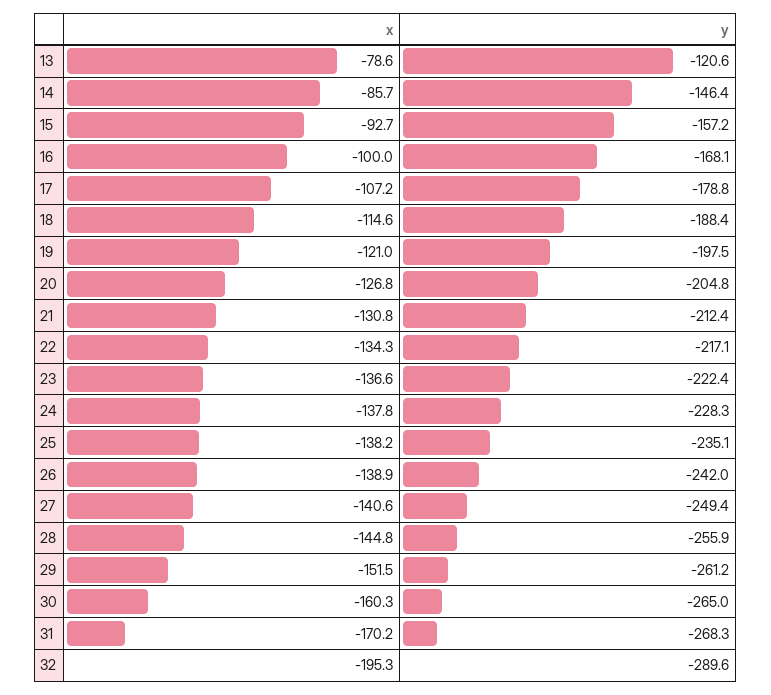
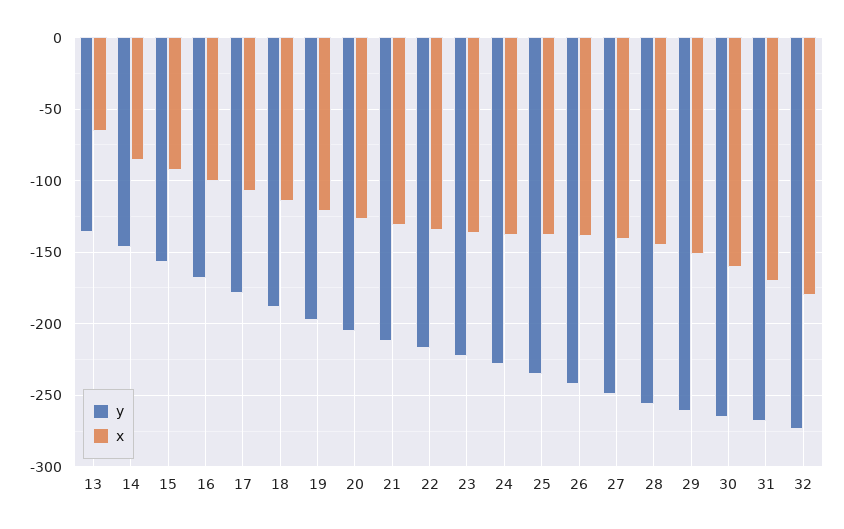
  {
    "x": {
-     "13": -78.6,
+     "13": -65,
      "14": -85.7,
      "15": -92.7,
      "16": -100,
      "17": -107.2,
      "18": -114.6,
      "19": -121,
      "20": -126.8,
      "21": -130.8,
      "22": -134.3,
      "23": -136.6,
      "24": -137.8,
      "25": -138.2,
      "26": -138.9,
      "27": -140.6,
      "28": -144.8,
      "29": -151.5,
      "30": -160.3,
      "31": -170.2,
-     "32": -195.3
+     "32": -180
    },
    "y": {
-     "13": -120.6,
+     "13": -135,
      "14": -146.4,
      "15": -157.2,
      "16": -168.1,
      "17": -178.8,
      "18": -188.4,
      "19": -197.5,
      "20": -204.8,
      "21": -212.4,
      "22": -217.1,
      "23": -222.4,
      "24": -228.3,
      "25": -235.1,
      "26": -242,
      "27": -249.4,
      "28": -255.9,
      "29": -261.2,
      "30": -265,
      "31": -268.3,
-     "32": -289.6
+     "32": -275
    }
  }

